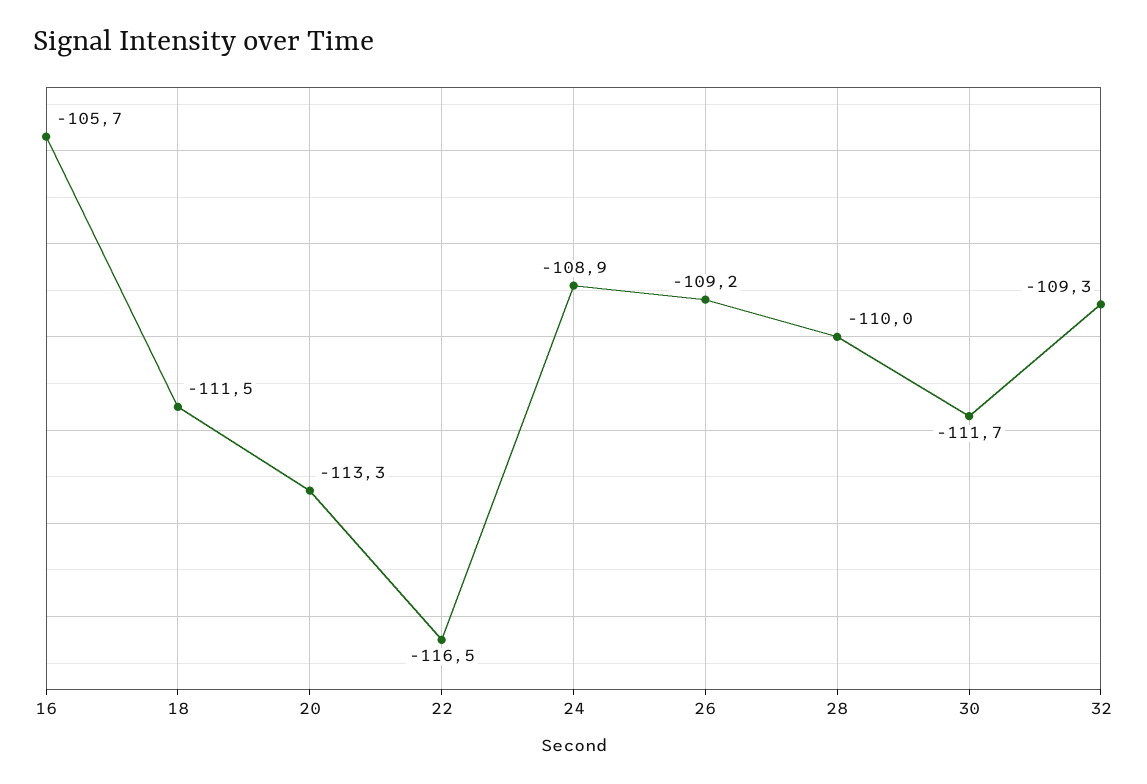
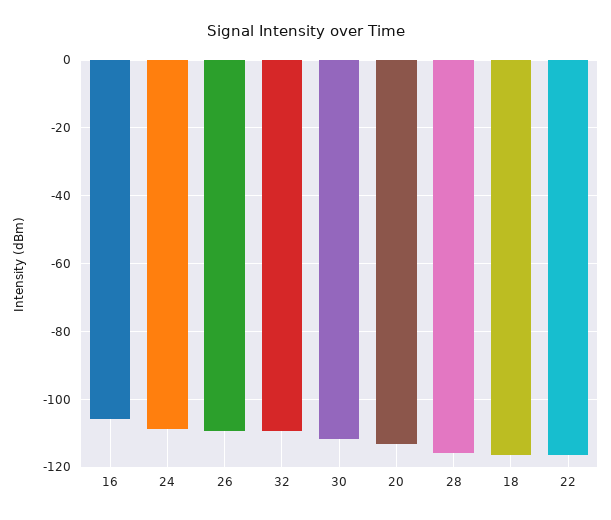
  {
    "16": -105.7,
-   "18": -111.5,
+   "18": -116,
    "20": -113.3,
    "22": -116.5,
    "24": -108.9,
    "26": -109.2,
-   "28": -110,
+   "28": -116,
    "30": -111.7,
    "32": -109.3
  }

